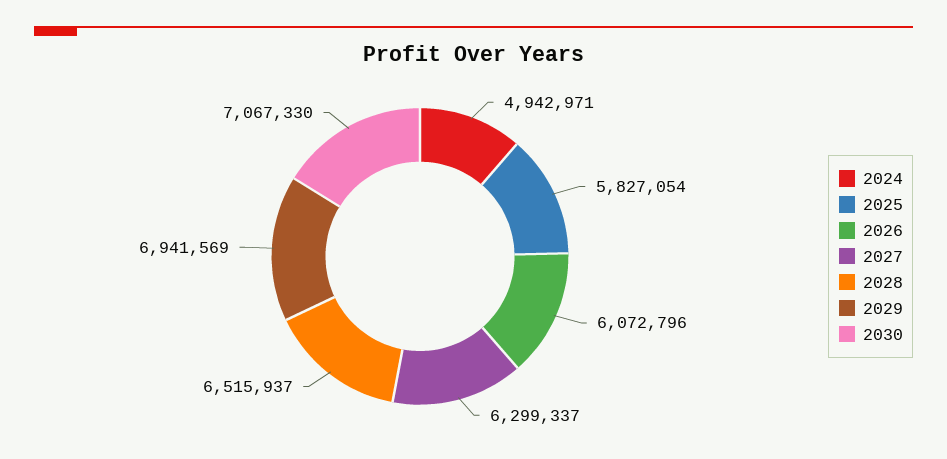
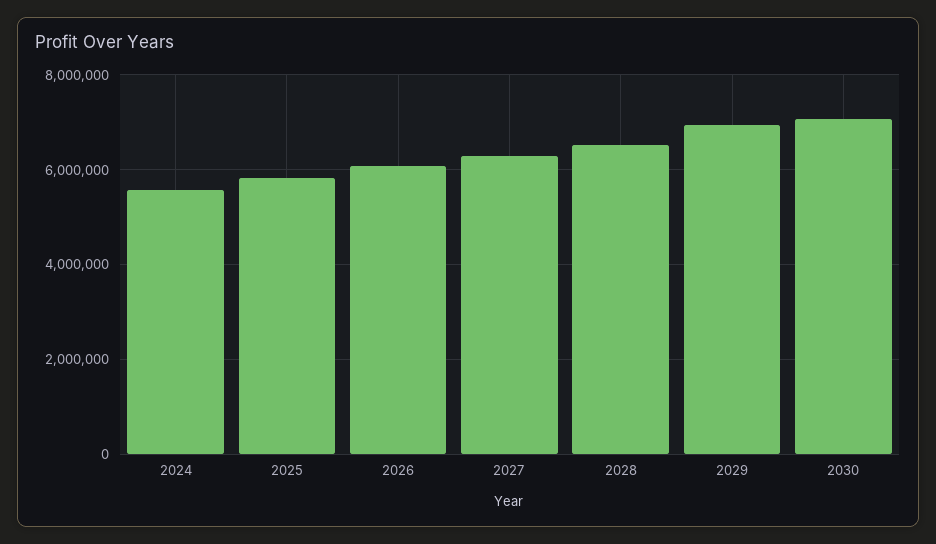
  {
-   "2024": 4942971,
+   "2024": 5600000,
    "2025": 5827054,
    "2026": 6072796,
    "2027": 6299337,
    "2028": 6515937,
    "2029": 6941569,
    "2030": 7067330
  }

